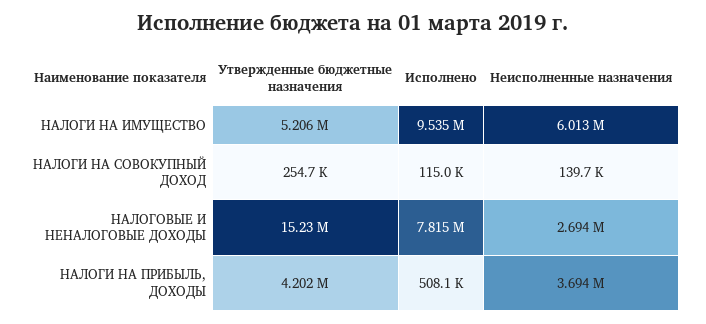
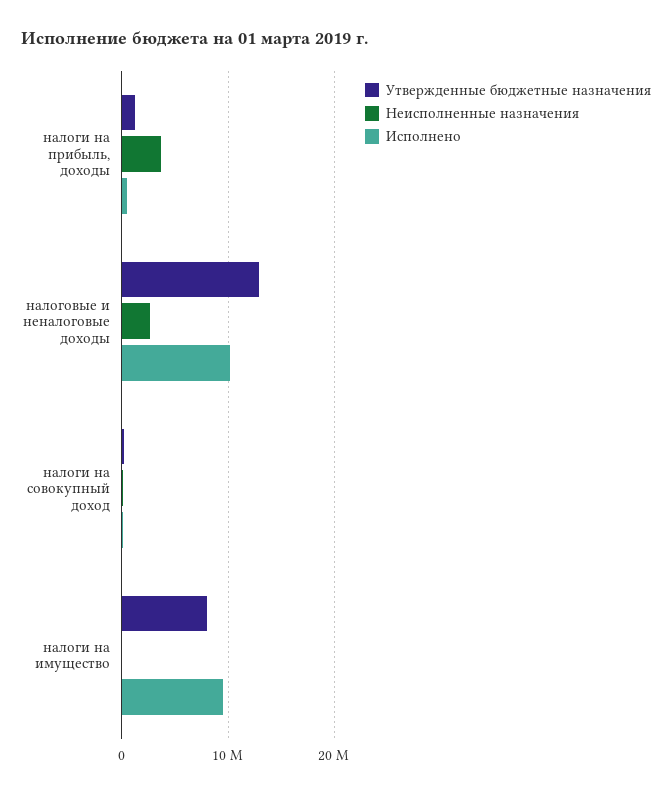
  {
    "Утвержденные бюджетные назначения": {
-     "НАЛОГИ НА ИМУЩЕСТВО": 5206000,
+     "НАЛОГИ НА ИМУЩЕСТВО": 8000000,
      "НАЛОГИ НА СОВОКУПНЫЙ ДОХОД": 254700,
-     "НАЛОГОВЫЕ И НЕНАЛОГОВЫЕ ДОХОДЫ": 15230000,
+     "НАЛОГОВЫЕ И НЕНАЛОГОВЫЕ ДОХОДЫ": 13000000,
-     "НАЛОГИ НА ПРИБЫЛЬ, ДОХОДЫ": 4202000
+     "НАЛОГИ НА ПРИБЫЛЬ, ДОХОДЫ": 1000000
    },
    "Исполнено": {
      "НАЛОГИ НА ИМУЩЕСТВО": 9535000,
      "НАЛОГИ НА СОВОКУПНЫЙ ДОХОД": 115000,
-     "НАЛОГОВЫЕ И НЕНАЛОГОВЫЕ ДОХОДЫ": 7815000,
+     "НАЛОГОВЫЕ И НЕНАЛОГОВЫЕ ДОХОДЫ": 10000000,
      "НАЛОГИ НА ПРИБЫЛЬ, ДОХОДЫ": 508100
    },
    "Неисполненные назначения": {
-     "НАЛОГИ НА ИМУЩЕСТВО": 6013000,
+     "НАЛОГИ НА ИМУЩЕСТВО": 0,
      "НАЛОГИ НА СОВОКУПНЫЙ ДОХОД": 139700,
      "НАЛОГОВЫЕ И НЕНАЛОГОВЫЕ ДОХОДЫ": 2694000,
      "НАЛОГИ НА ПРИБЫЛЬ, ДОХОДЫ": 3694000
    }
  }

